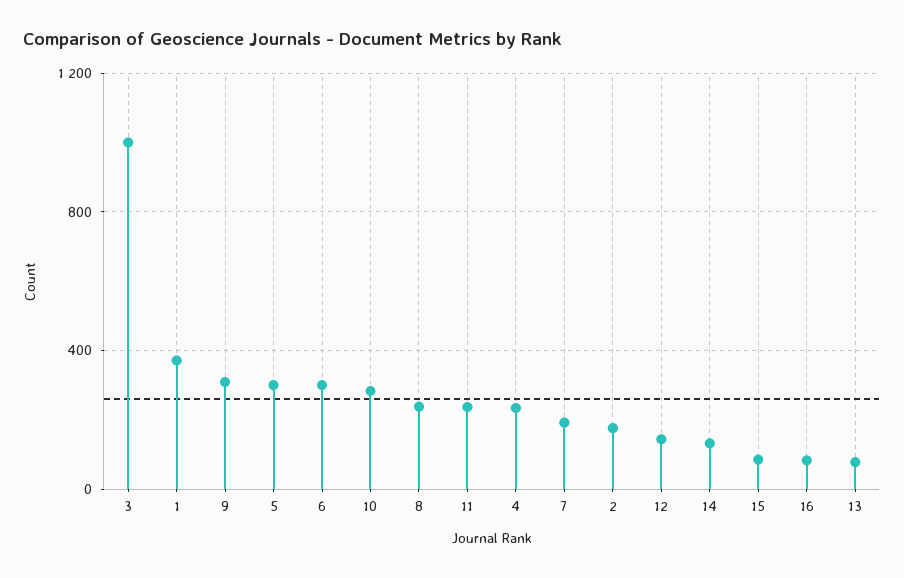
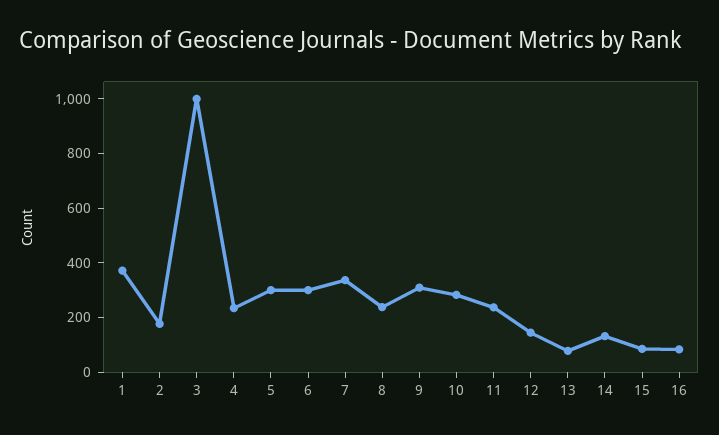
  {
    "3": 1000,
    "1": 350,
    "9": 300,
    "5": 300,
    "6": 300,
    "10": 300,
    "8": 250,
    "11": 250,
    "4": 250,
-   "7": 200,
+   "7": 350,
    "2": 200,
    "12": 150,
    "14": 150,
    "15": 100,
    "16": 100,
    "13": 100
  }

